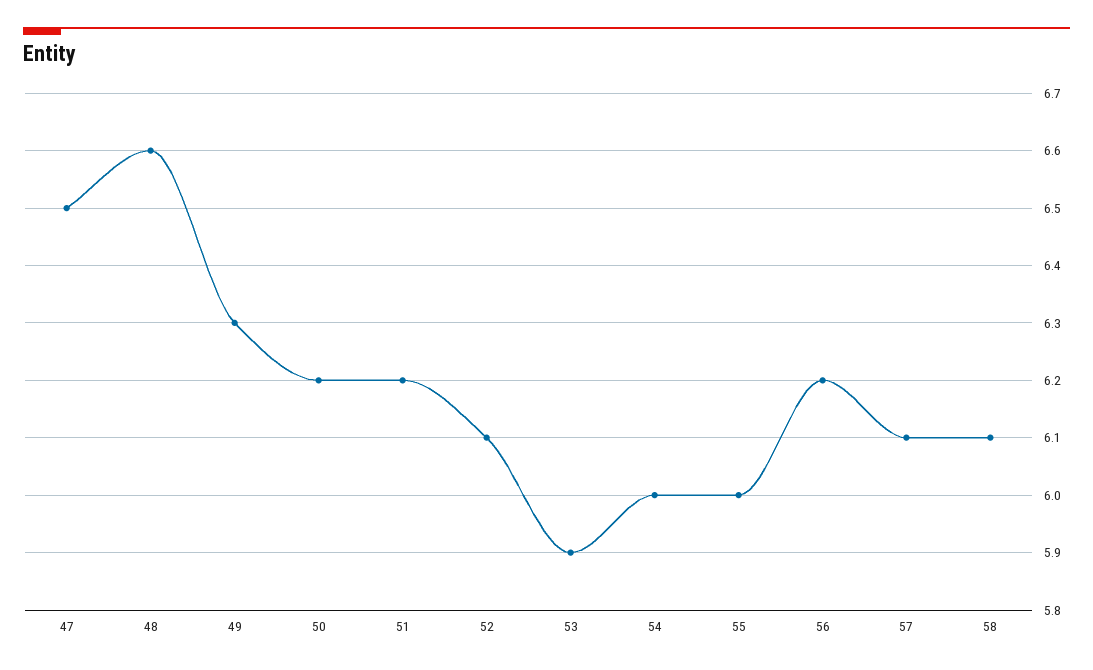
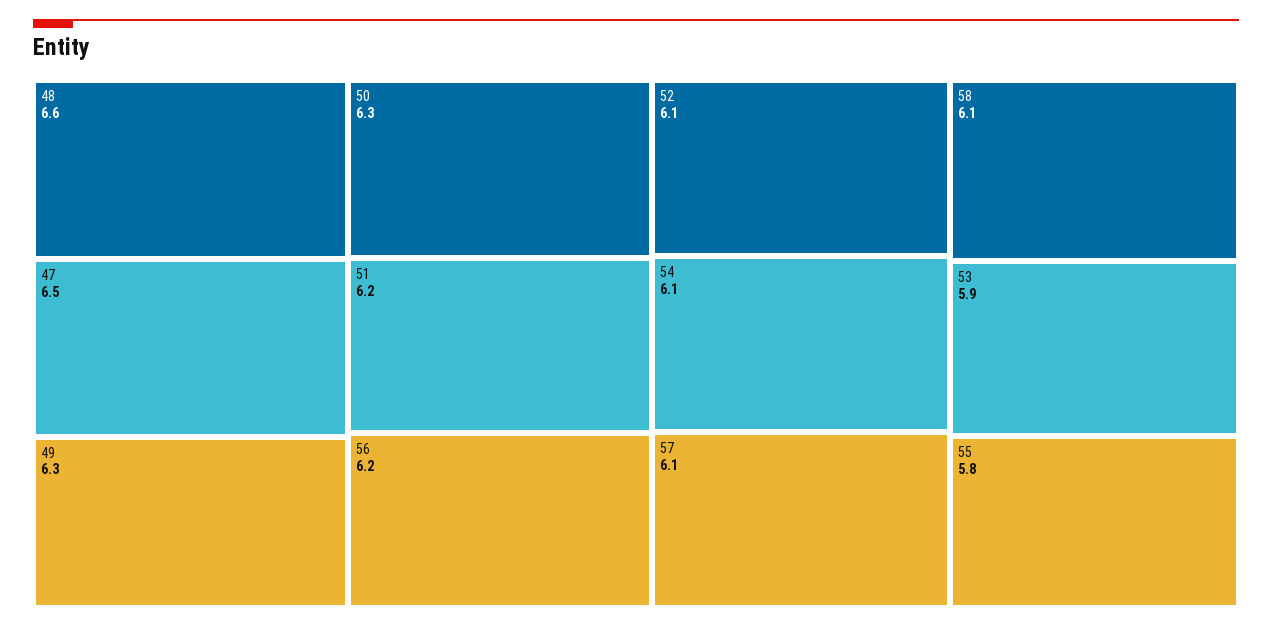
  {
    "47": 6.5,
    "48": 6.6,
    "49": 6.3,
-   "50": 6.2,
+   "50": 6.3,
    "51": 6.2,
    "52": 6.1,
    "53": 5.9,
-   "54": 6,
+   "54": 6.1,
-   "55": 6,
+   "55": 5.8,
    "56": 6.2,
    "57": 6.1,
    "58": 6.1
  }

